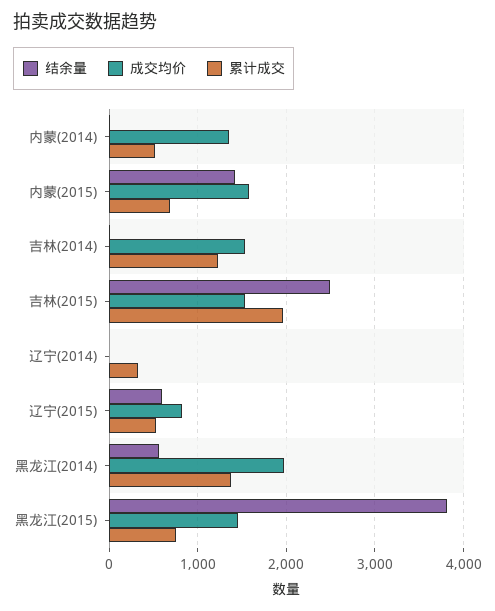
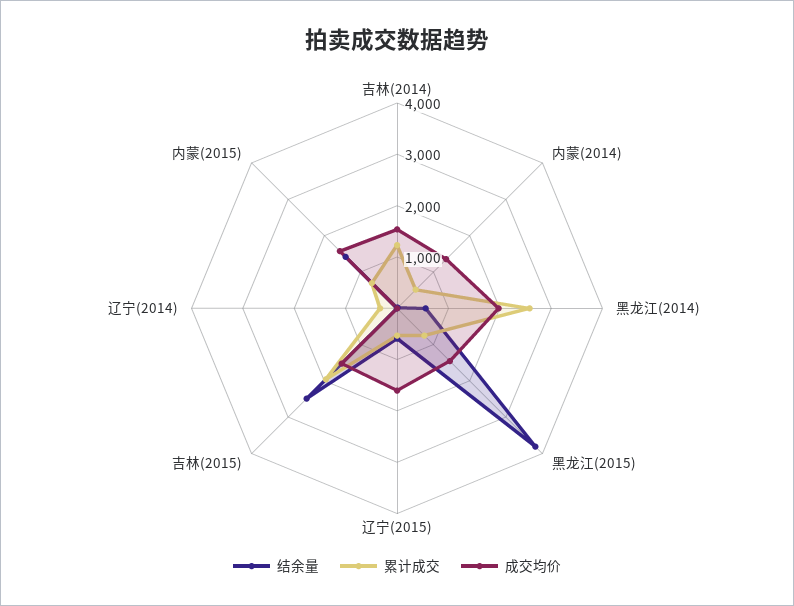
  {
    "结余量": {
      "内蒙(2014)": 0,
      "内蒙(2015)": 1400,
      "吉林(2014)": 0,
      "吉林(2015)": 2500,
      "辽宁(2014)": 0,
      "辽宁(2015)": 600,
      "黑龙江(2014)": 600,
      "黑龙江(2015)": 3800
    },
    "成交均价": {
      "内蒙(2014)": 1400,
      "内蒙(2015)": 1600,
      "吉林(2014)": 1500,
      "吉林(2015)": 1500,
      "辽宁(2014)": 0,
-     "辽宁(2015)": 800,
+     "辽宁(2015)": 1600,
      "黑龙江(2014)": 2000,
      "黑龙江(2015)": 1500
    },
    "累计成交": {
      "内蒙(2014)": 500,
      "内蒙(2015)": 700,
      "吉林(2014)": 1200,
      "吉林(2015)": 2000,
      "辽宁(2014)": 300,
      "辽宁(2015)": 500,
-     "黑龙江(2014)": 1400,
+     "黑龙江(2014)": 2600,
      "黑龙江(2015)": 800
    }
  }

